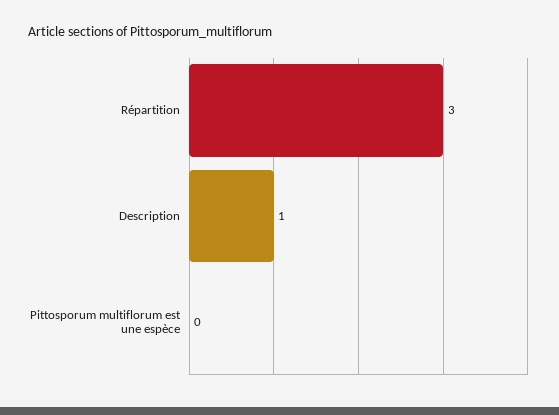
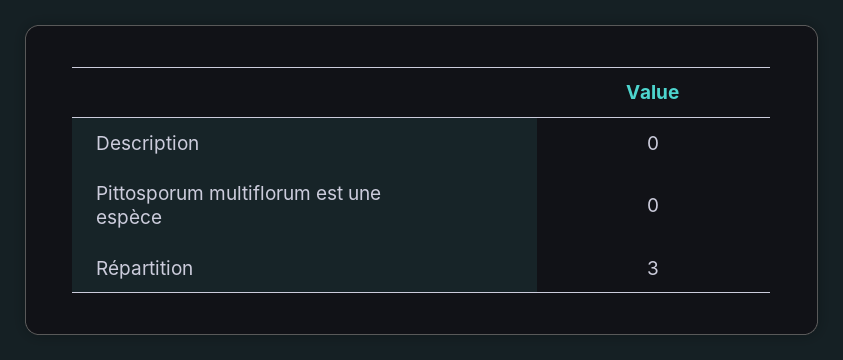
  {
    "Répartition": 3,
-   "Description": 1,
+   "Description": 0,
    "Pittosporum multiflorum est une espèce": 0
  }

